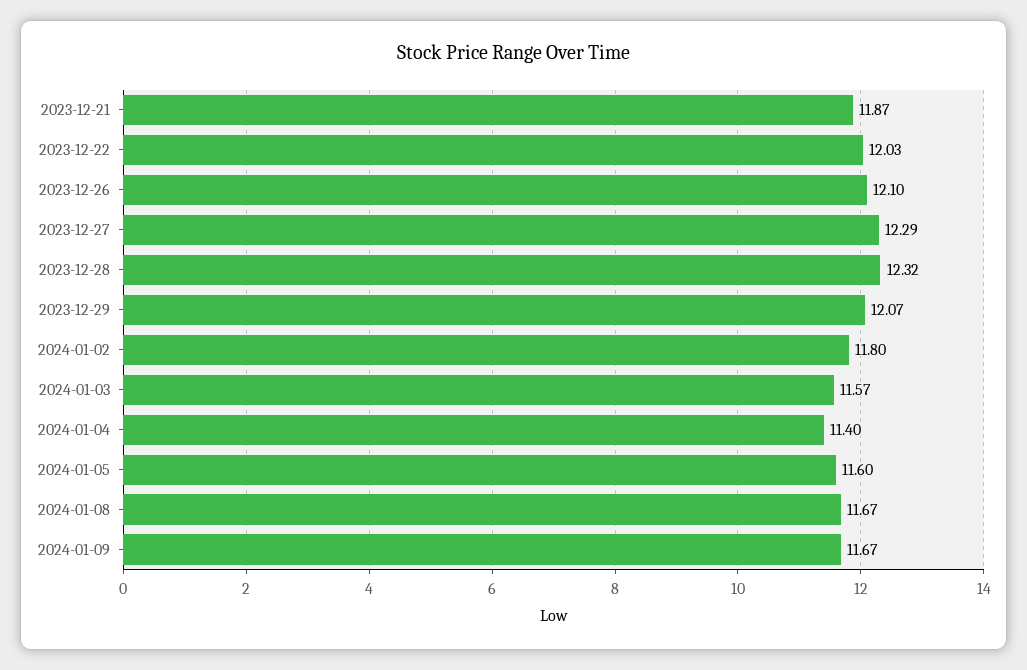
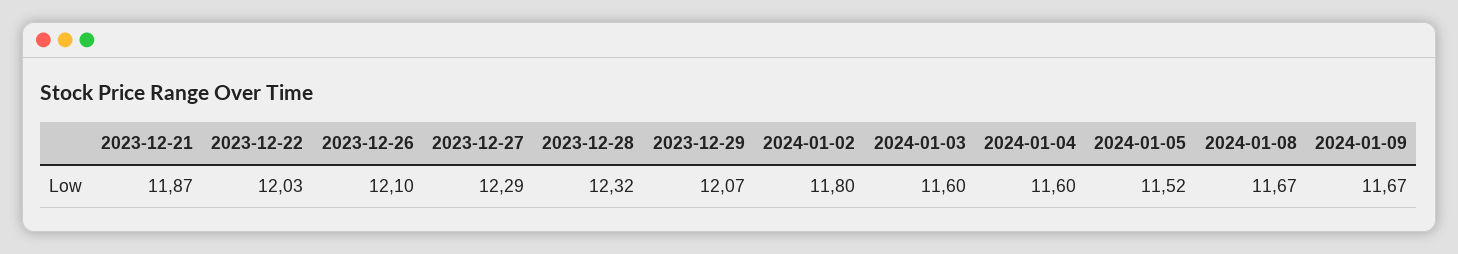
  {
    "2023-12-21": 11.87,
    "2023-12-22": 12.03,
    "2023-12-26": 12.1,
    "2023-12-27": 12.29,
    "2023-12-28": 12.32,
    "2023-12-29": 12.07,
    "2024-01-02": 11.8,
-   "2024-01-03": 11.57,
+   "2024-01-03": 11.6,
-   "2024-01-04": 11.4,
+   "2024-01-04": 11.6,
-   "2024-01-05": 11.6,
+   "2024-01-05": 11.52,
    "2024-01-08": 11.67,
    "2024-01-09": 11.67
  }

